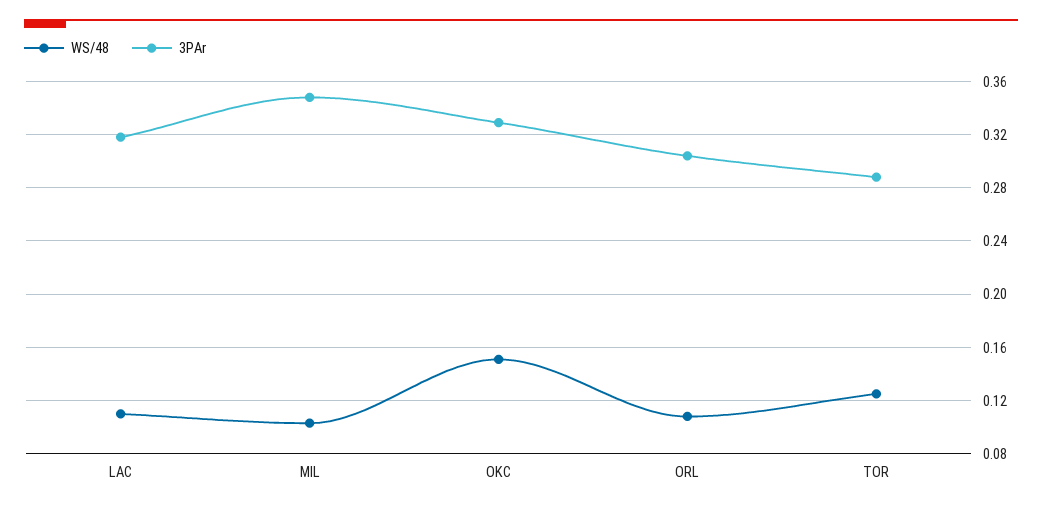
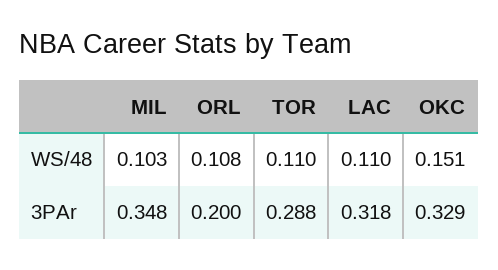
  {
    "WS/48": {
      "LAC": 0.11,
      "MIL": 0.103,
      "OKC": 0.151,
      "ORL": 0.108,
-     "TOR": 0.125
+     "TOR": 0.11
    },
    "3PAr": {
      "LAC": 0.318,
      "MIL": 0.348,
      "OKC": 0.329,
-     "ORL": 0.305,
+     "ORL": 0.2,
      "TOR": 0.288
    }
  }

